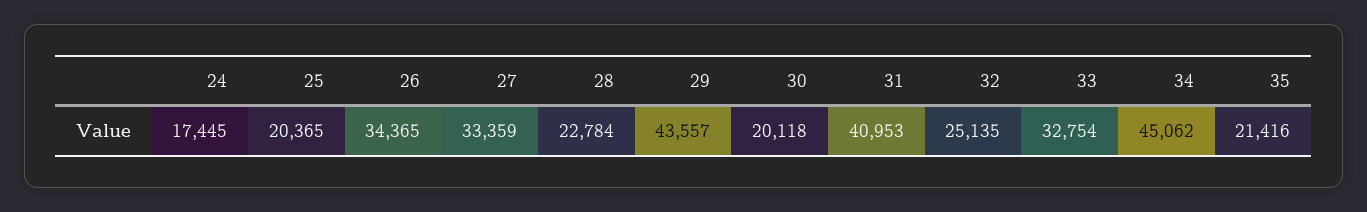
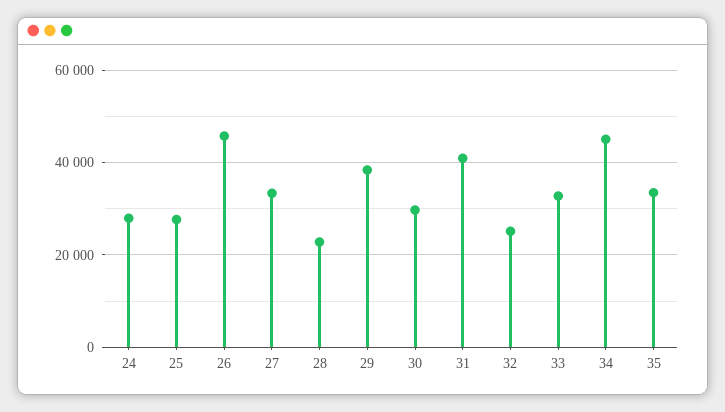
  {
-   "24": 17445,
+   "24": 28000,
-   "25": 20365,
+   "25": 28000,
-   "26": 34365,
+   "26": 46000,
    "27": 33359,
    "28": 22784,
-   "29": 43557,
+   "29": 38000,
-   "30": 20118,
+   "30": 30000,
    "31": 40953,
    "32": 25135,
    "33": 32754,
    "34": 45062,
-   "35": 21416
+   "35": 34000
  }

